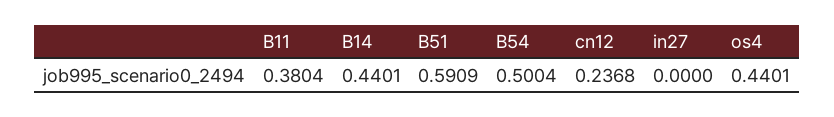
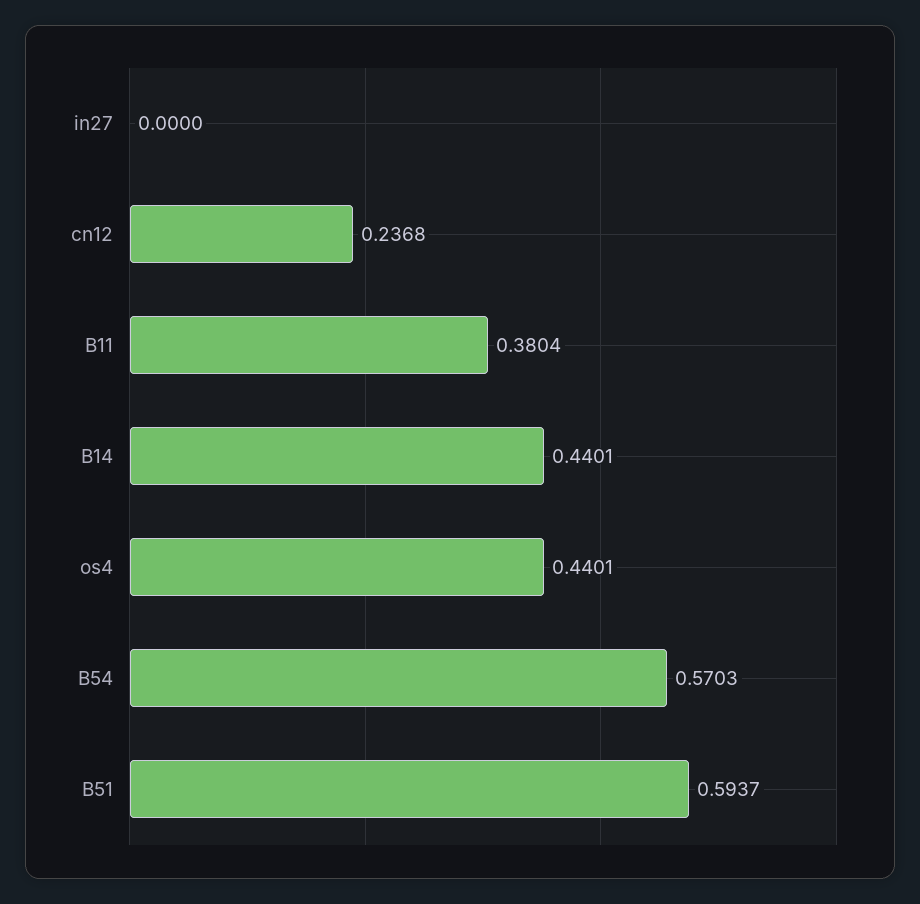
  {
    "B11": 0.3804,
    "B14": 0.4401,
-   "B51": 0.5909,
+   "B51": 0.5937,
-   "B54": 0.5004,
+   "B54": 0.5703,
    "cn12": 0.2368,
    "in27": 0,
    "os4": 0.4401
  }

